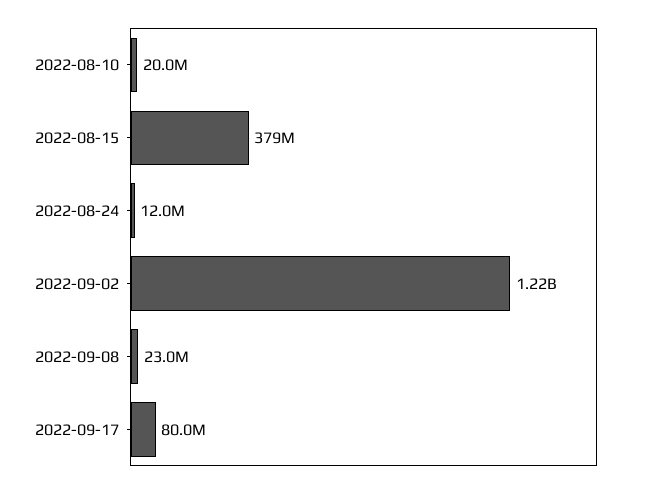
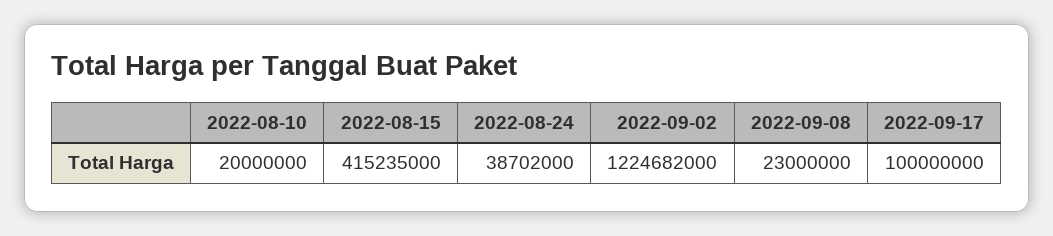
  {
    "2022-08-10": 20000000,
-   "2022-08-15": 379000000,
+   "2022-08-15": 415235000,
-   "2022-08-24": 12000000,
+   "2022-08-24": 38702000,
    "2022-09-02": 1224682000,
    "2022-09-08": 23000000,
-   "2022-09-17": 80000000
+   "2022-09-17": 100000000
  }

